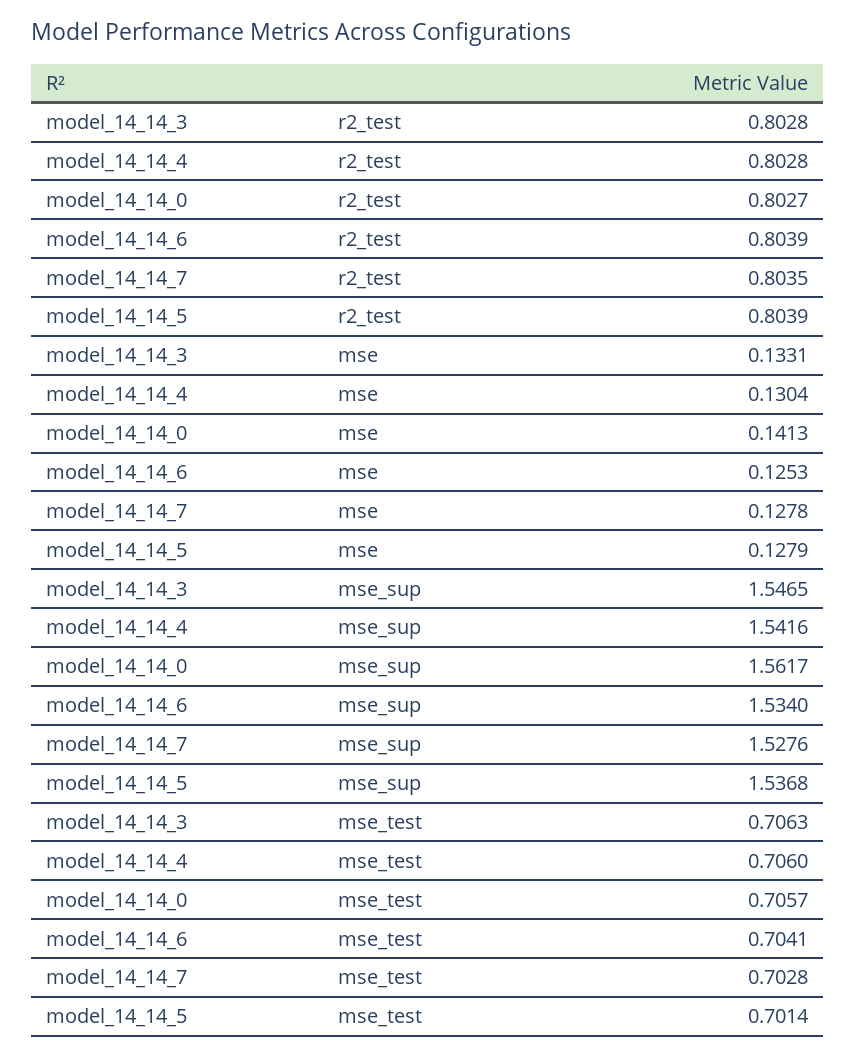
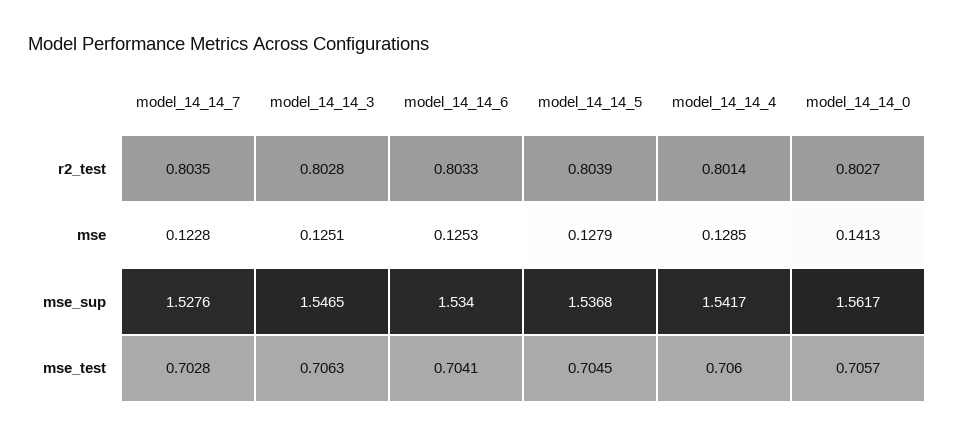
  {
    "model_14_14_3": {
      "r2_test": 0.8028,
-     "mse": 0.1331,
+     "mse": 0.1251,
      "mse_sup": 1.5465,
      "mse_test": 0.7063
    },
    "model_14_14_4": {
-     "r2_test": 0.8028,
+     "r2_test": 0.8014,
-     "mse": 0.1304,
+     "mse": 0.1285,
-     "mse_sup": 1.5416,
+     "mse_sup": 1.5417,
      "mse_test": 0.706
    },
    "model_14_14_0": {
      "r2_test": 0.8027,
      "mse": 0.1413,
      "mse_sup": 1.5617,
      "mse_test": 0.7057
    },
    "model_14_14_6": {
-     "r2_test": 0.8039,
+     "r2_test": 0.8033,
      "mse": 0.1253,
      "mse_sup": 1.534,
      "mse_test": 0.7041
    },
    "model_14_14_7": {
      "r2_test": 0.8035,
-     "mse": 0.1278,
+     "mse": 0.1228,
      "mse_sup": 1.5276,
      "mse_test": 0.7028
    },
    "model_14_14_5": {
      "r2_test": 0.8039,
      "mse": 0.1279,
      "mse_sup": 1.5368,
-     "mse_test": 0.7014
+     "mse_test": 0.7045
    }
  }

